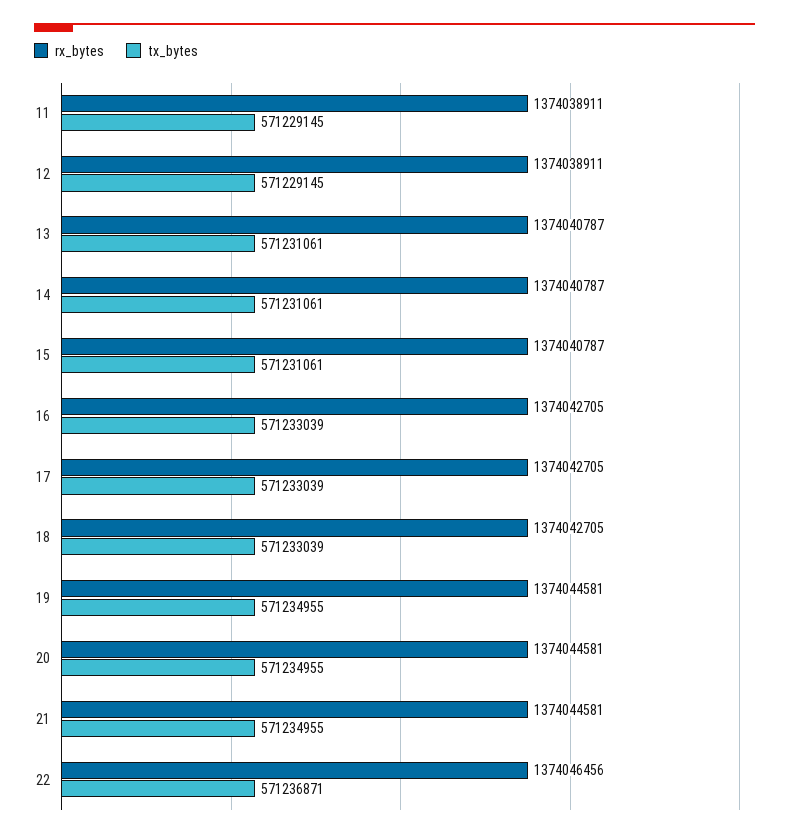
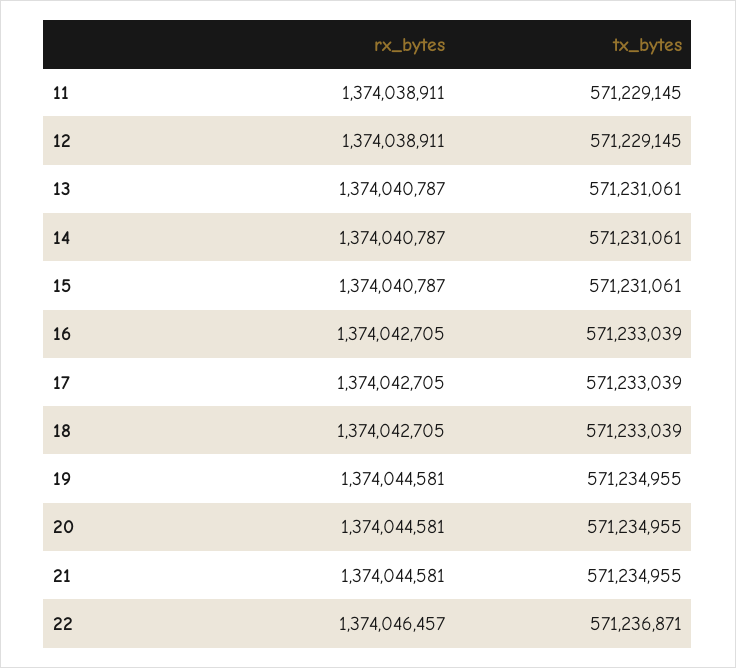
  {
    "rx_bytes": {
      "11": 1374038911,
      "12": 1374038911,
      "13": 1374040787,
      "14": 1374040787,
      "15": 1374040787,
      "16": 1374042705,
      "17": 1374042705,
      "18": 1374042705,
      "19": 1374044581,
      "20": 1374044581,
      "21": 1374044581,
-     "22": 1374046456
+     "22": 1374046457
    },
    "tx_bytes": {
      "11": 571229145,
      "12": 571229145,
      "13": 571231061,
      "14": 571231061,
      "15": 571231061,
      "16": 571233039,
      "17": 571233039,
      "18": 571233039,
      "19": 571234955,
      "20": 571234955,
      "21": 571234955,
      "22": 571236871
    }
  }

